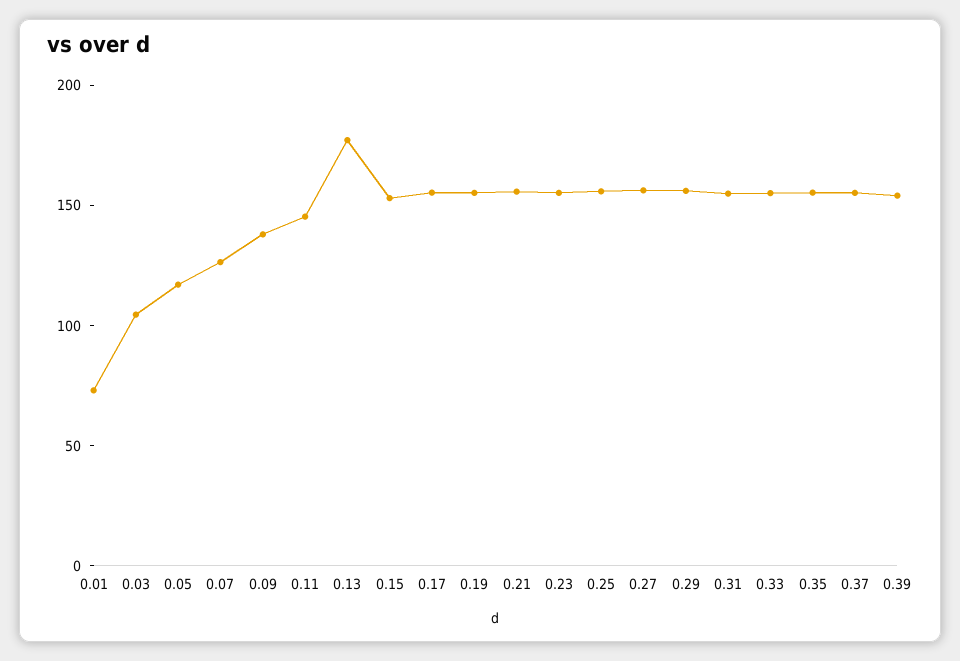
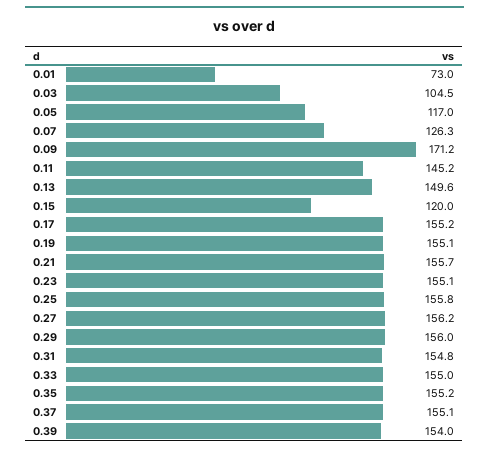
  {
    "0.01": 73,
    "0.03": 104.5,
    "0.05": 117,
    "0.07": 126.3,
-   "0.09": 140,
+   "0.09": 171.2,
    "0.11": 145.2,
-   "0.13": 180,
+   "0.13": 149.6,
-   "0.15": 150,
+   "0.15": 120,
    "0.17": 155.2,
    "0.19": 155.1,
    "0.21": 155.7,
    "0.23": 155.1,
    "0.25": 155.8,
    "0.27": 156.2,
    "0.29": 156,
    "0.31": 154.8,
    "0.33": 155,
    "0.35": 155.2,
    "0.37": 155.1,
    "0.39": 154
  }

